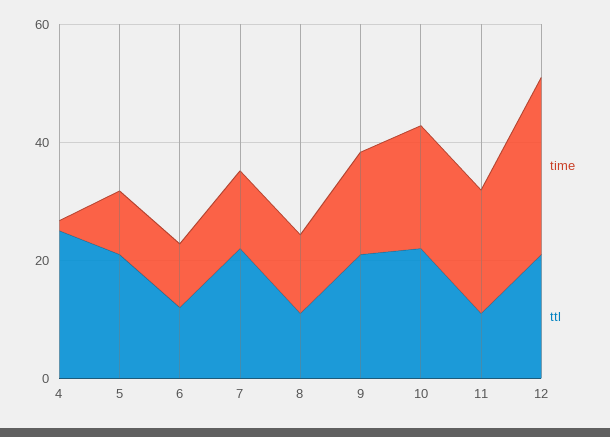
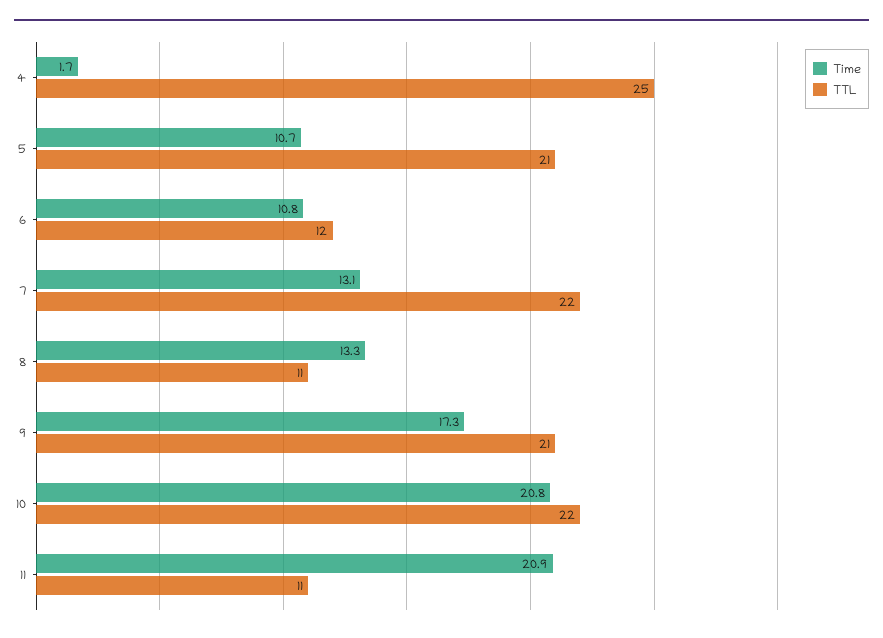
  {
    "time": {
      "4": 1.7,
      "5": 10.7,
      "6": 10.8,
      "7": 13.1,
      "8": 13.3,
      "9": 17.3,
      "10": 20.8,
-     "11": 20.9,
+     "11": 20.9
-     "12": 30
    },
    "ttl": {
      "4": 25,
      "5": 21,
      "6": 12,
      "7": 22,
      "8": 11,
      "9": 21,
      "10": 22,
-     "11": 11,
+     "11": 11
-     "12": 20
    }
  }

